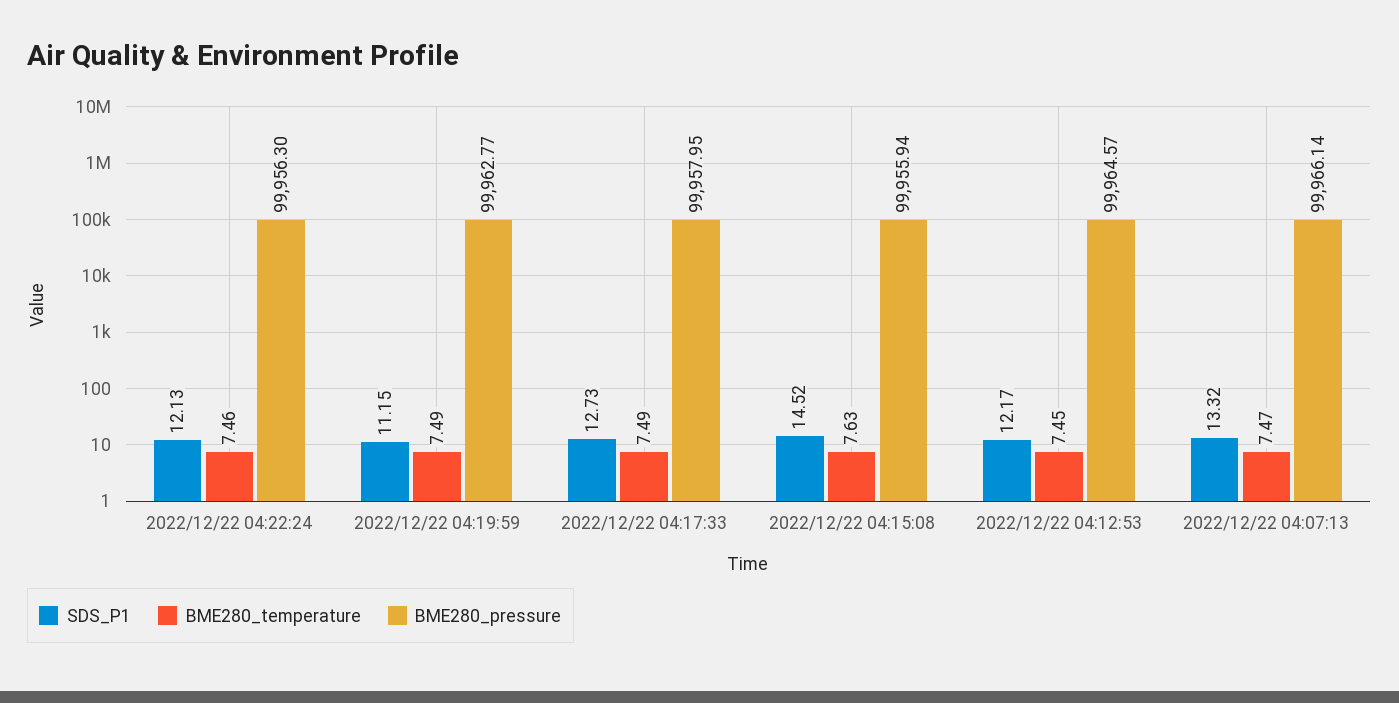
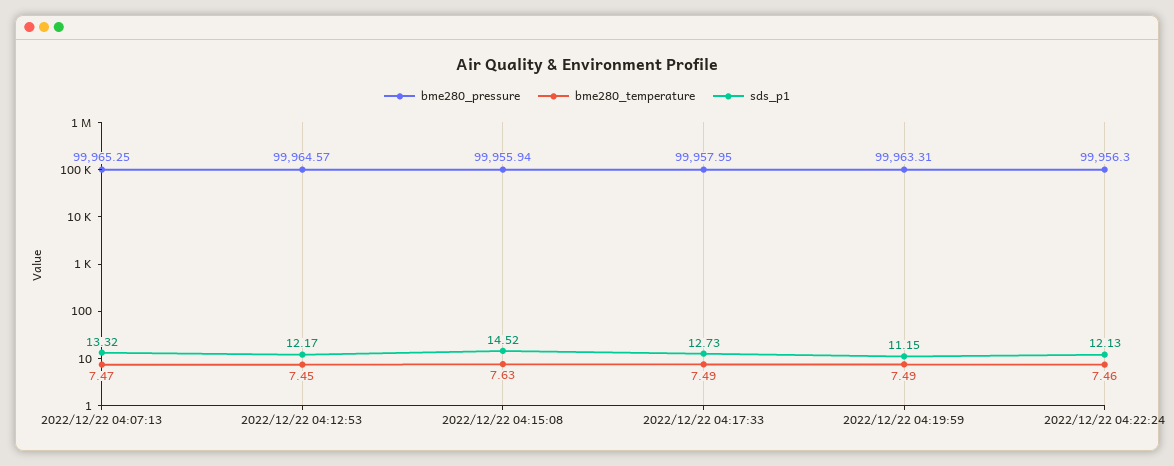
  {
    "SDS_P1": {
      "2022/12/22 04:22:24": 12.13,
      "2022/12/22 04:19:59": 11.15,
      "2022/12/22 04:17:33": 12.73,
      "2022/12/22 04:15:08": 14.52,
      "2022/12/22 04:12:53": 12.17,
      "2022/12/22 04:07:13": 13.32
    },
    "BME280_temperature": {
      "2022/12/22 04:22:24": 7.46,
      "2022/12/22 04:19:59": 7.49,
      "2022/12/22 04:17:33": 7.49,
      "2022/12/22 04:15:08": 7.63,
      "2022/12/22 04:12:53": 7.45,
      "2022/12/22 04:07:13": 7.47
    },
    "BME280_pressure": {
      "2022/12/22 04:22:24": 99956.3,
-     "2022/12/22 04:19:59": 99962.77,
+     "2022/12/22 04:19:59": 99963.31,
      "2022/12/22 04:17:33": 99957.95,
      "2022/12/22 04:15:08": 99955.94,
      "2022/12/22 04:12:53": 99964.57,
-     "2022/12/22 04:07:13": 99966.14
+     "2022/12/22 04:07:13": 99965.25
    }
  }

